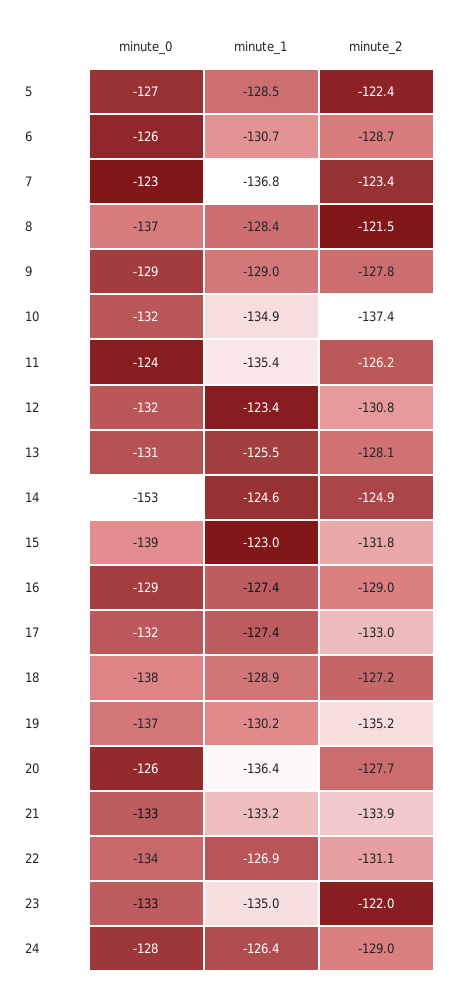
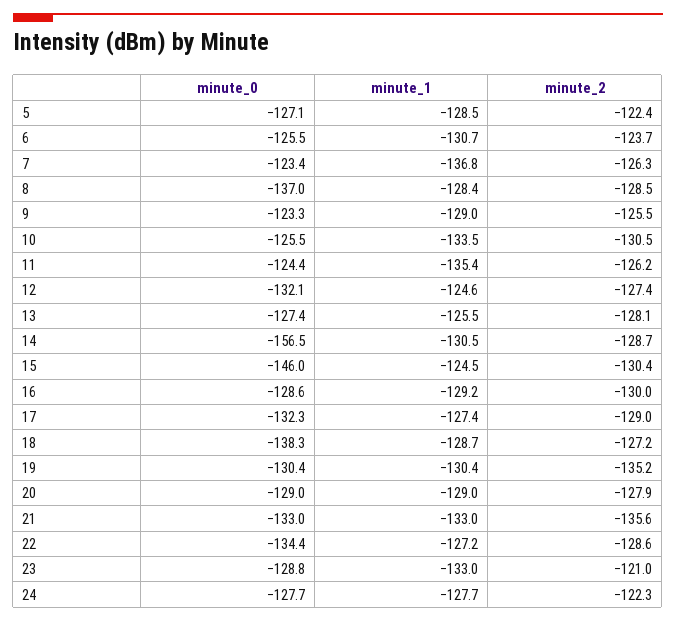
  {
    "minute_0": {
      "5": -127.1,
      "6": -125.5,
      "7": -123.4,
      "8": -137,
-     "9": -129,
+     "9": -123.3,
-     "10": -132,
+     "10": -125.5,
      "11": -124.4,
      "12": -132.1,
-     "13": -131,
+     "13": -127.4,
-     "14": -153,
+     "14": -156.5,
-     "15": -139,
+     "15": -146,
      "16": -128.6,
      "17": -132.3,
      "18": -138.3,
-     "19": -137,
+     "19": -130.4,
-     "20": -126,
+     "20": -129,
      "21": -133,
      "22": -134.4,
-     "23": -133,
+     "23": -128.8,
      "24": -127.7
    },
    "minute_1": {
      "5": -128.5,
      "6": -130.7,
      "7": -136.8,
      "8": -128.4,
      "9": -129,
-     "10": -134.9,
+     "10": -133.5,
      "11": -135.4,
-     "12": -123.4,
+     "12": -124.6,
      "13": -125.5,
-     "14": -124.6,
+     "14": -130.5,
-     "15": -123,
+     "15": -124.5,
-     "16": -127.4,
+     "16": -129.2,
      "17": -127.4,
-     "18": -128.9,
+     "18": -128.7,
-     "19": -130.2,
+     "19": -130.4,
-     "20": -136.4,
+     "20": -129,
-     "21": -133.2,
+     "21": -133,
-     "22": -126.9,
+     "22": -127.2,
-     "23": -135,
+     "23": -133,
-     "24": -126.4
+     "24": -127.7
    },
    "minute_2": {
      "5": -122.4,
-     "6": -128.7,
+     "6": -123.7,
-     "7": -123.4,
+     "7": -126.3,
-     "8": -121.5,
+     "8": -128.5,
-     "9": -127.8,
+     "9": -125.5,
-     "10": -137.4,
+     "10": -130.5,
      "11": -126.2,
-     "12": -130.8,
+     "12": -127.4,
      "13": -128.1,
-     "14": -124.9,
+     "14": -128.7,
-     "15": -131.8,
+     "15": -130.4,
-     "16": -129,
+     "16": -130,
-     "17": -133,
+     "17": -129,
      "18": -127.2,
      "19": -135.2,
-     "20": -127.7,
+     "20": -127.9,
-     "21": -133.9,
+     "21": -135.6,
-     "22": -131.1,
+     "22": -128.6,
-     "23": -122,
+     "23": -121,
-     "24": -129
+     "24": -122.3
    }
  }

